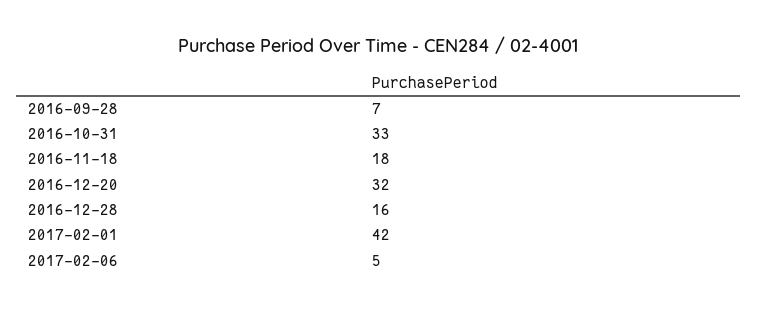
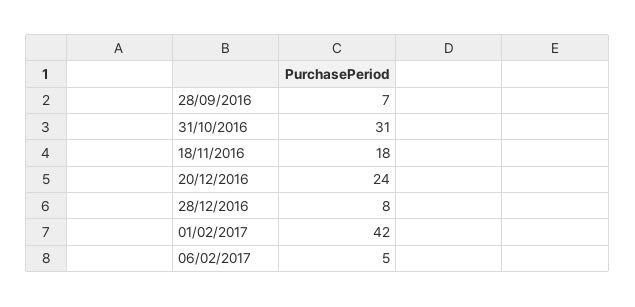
  {
    "2016-09-28": 7,
-   "2016-10-31": 33,
+   "2016-10-31": 31,
    "2016-11-18": 18,
-   "2016-12-20": 32,
+   "2016-12-20": 24,
-   "2016-12-28": 16,
+   "2016-12-28": 8,
    "2017-02-01": 42,
    "2017-02-06": 5
  }

